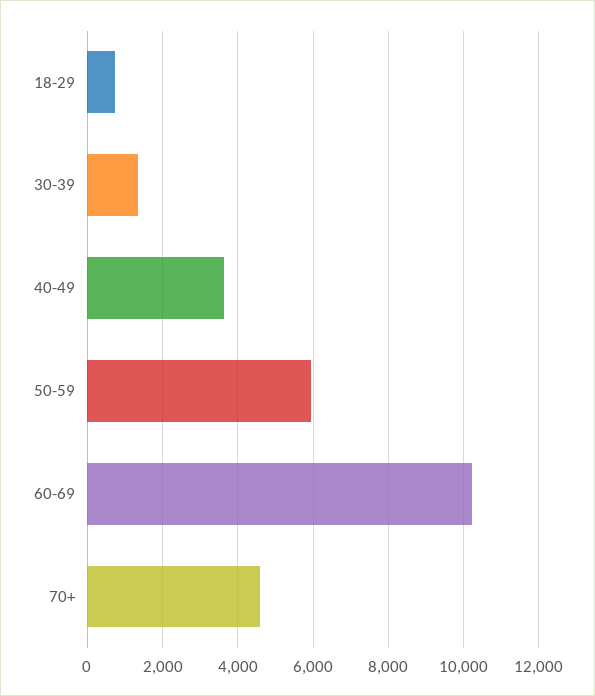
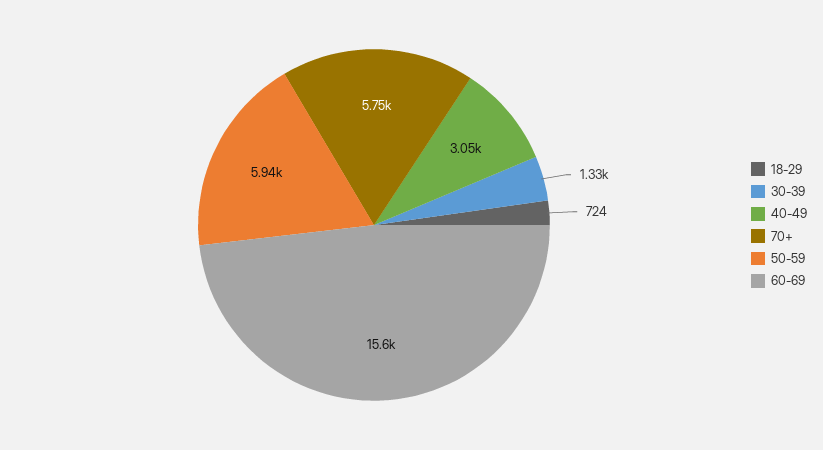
  {
    "18-29": 724,
    "30-39": 1330,
-   "40-49": 3600,
+   "40-49": 3050,
    "50-59": 5940,
-   "60-69": 10200,
+   "60-69": 15600,
-   "70+": 4600
+   "70+": 5750
  }

